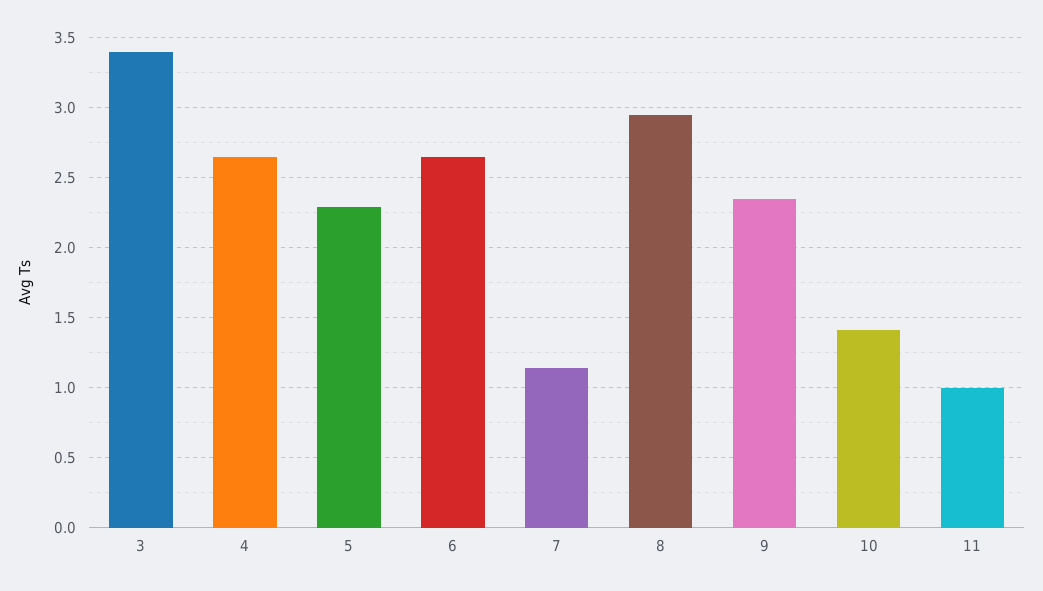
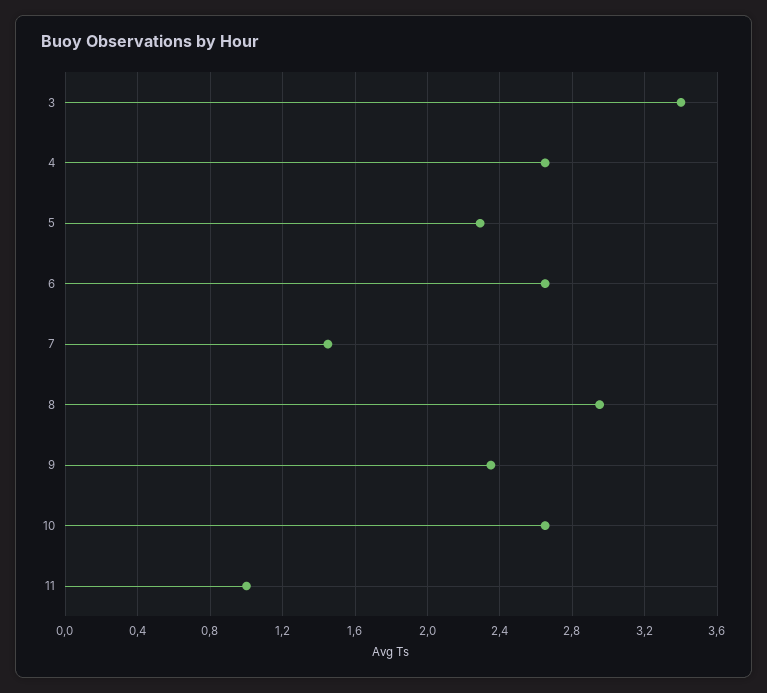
  {
    "3": 3.4,
    "4": 2.65,
    "5": 2.3,
    "6": 2.65,
-   "7": 1.15,
+   "7": 1.45,
    "8": 2.95,
    "9": 2.35,
-   "10": 1.4,
+   "10": 2.65,
    "11": 1
  }

